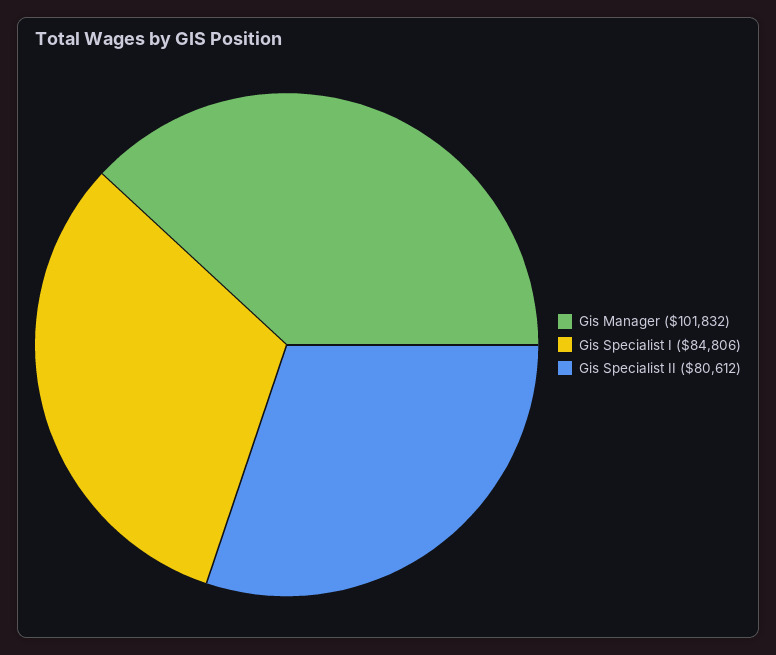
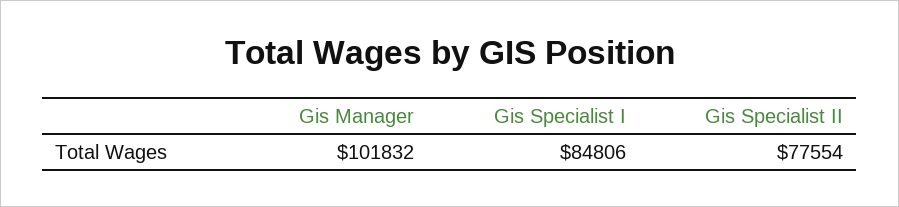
  {
    "Gis Manager": 101832,
    "Gis Specialist I": 84806,
-   "Gis Specialist II": 80612
+   "Gis Specialist II": 77554
  }

